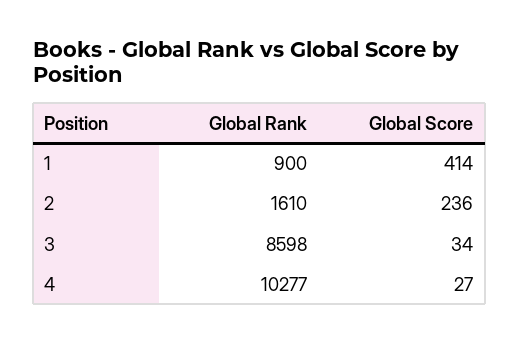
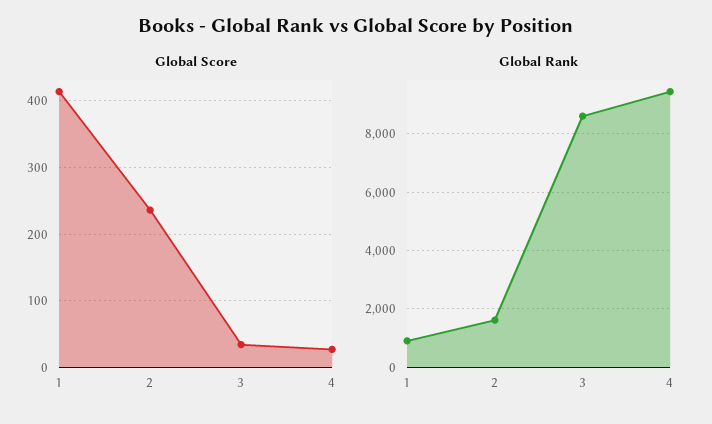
  {
    "Global Rank": {
      "1": 900,
      "2": 1610,
      "3": 8598,
-     "4": 10277
+     "4": 9500
    },
    "Global Score": {
      "1": 414,
      "2": 236,
      "3": 34,
      "4": 27
    }
  }

